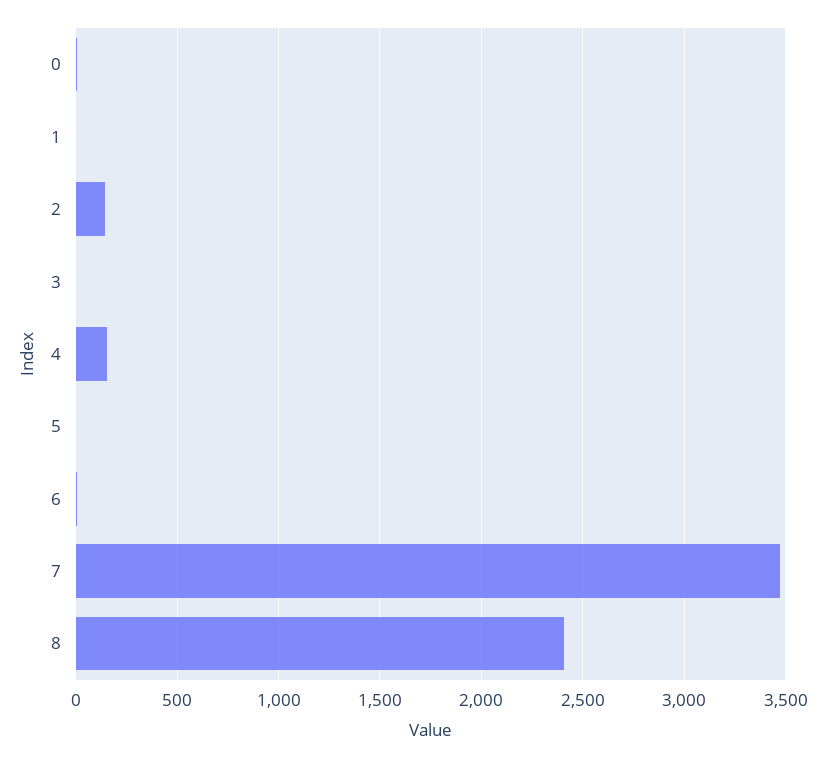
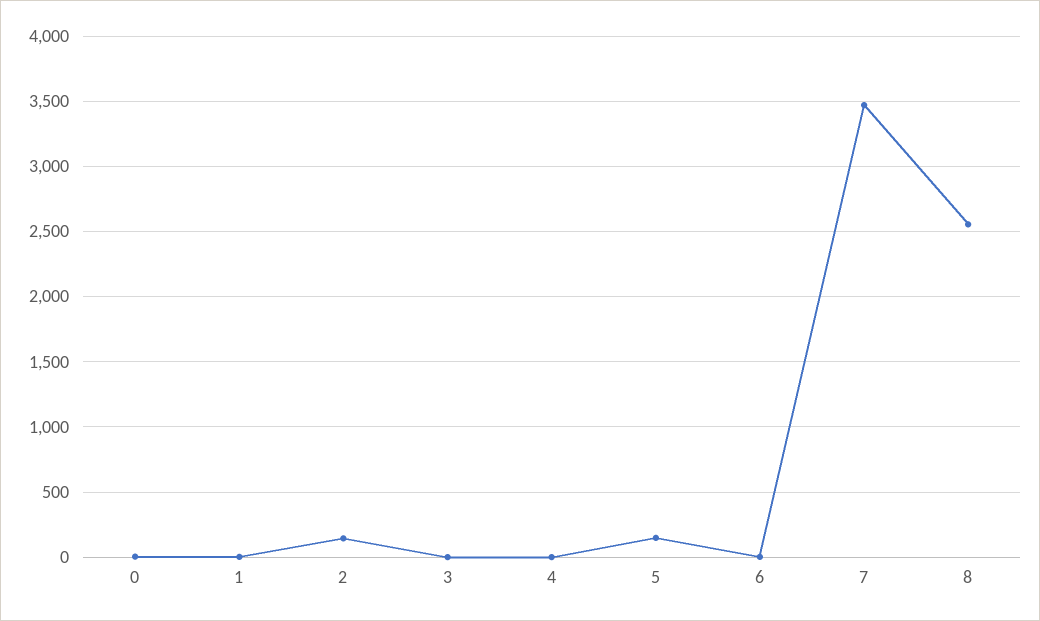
  {
    "0": 0,
    "1": 0,
    "2": 150,
    "3": 0,
-   "4": 150,
+   "4": 0,
-   "5": 0,
+   "5": 150,
    "6": 0,
    "7": 3450,
-   "8": 2400
+   "8": 2550
  }

